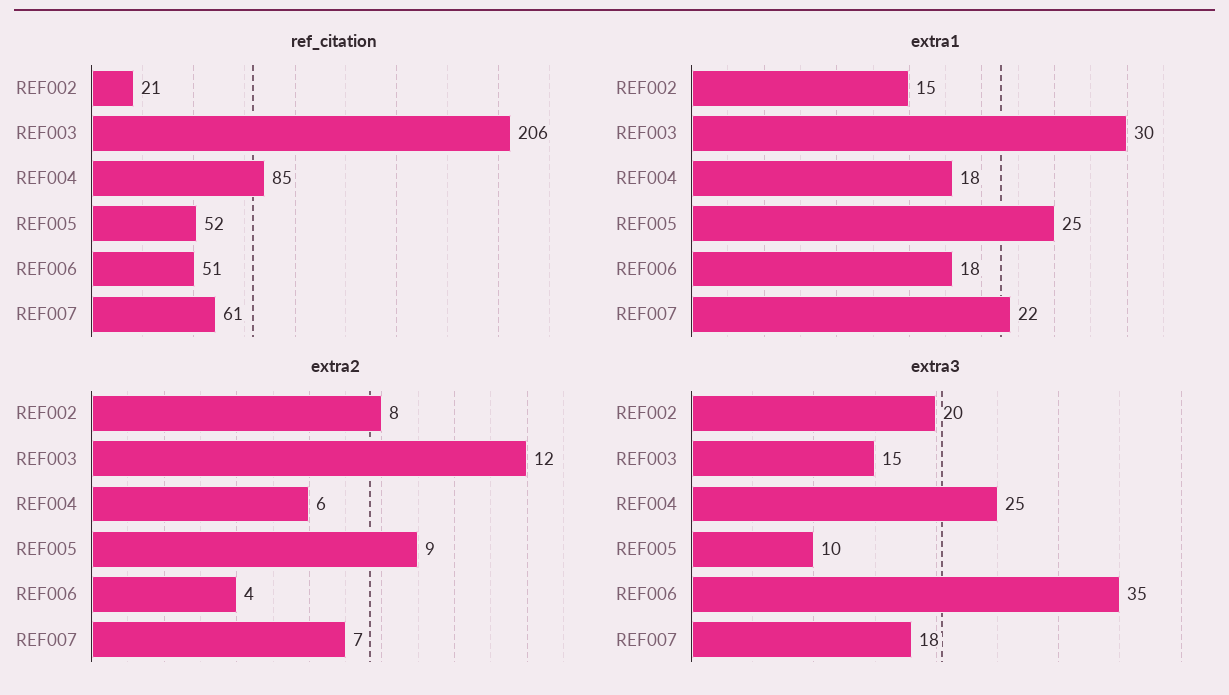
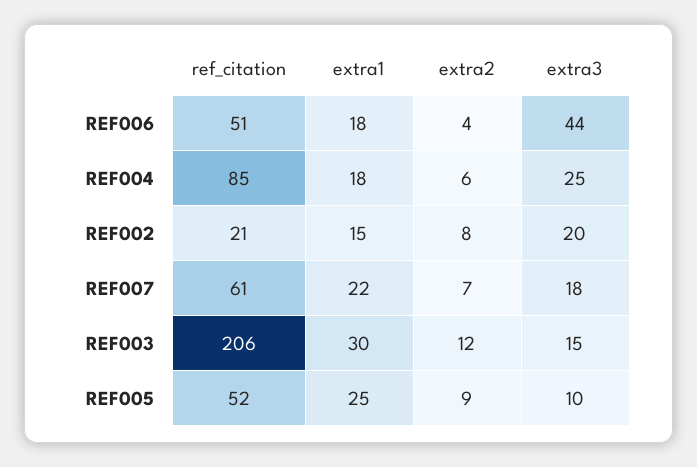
  {
    "ref_citation": {
      "REF002": 21,
      "REF003": 206,
      "REF004": 85,
      "REF005": 52,
      "REF006": 51,
      "REF007": 61
    },
    "extra1": {
      "REF002": 15,
      "REF003": 30,
      "REF004": 18,
      "REF005": 25,
      "REF006": 18,
      "REF007": 22
    },
    "extra2": {
      "REF002": 8,
      "REF003": 12,
      "REF004": 6,
      "REF005": 9,
      "REF006": 4,
      "REF007": 7
    },
    "extra3": {
      "REF002": 20,
      "REF003": 15,
      "REF004": 25,
      "REF005": 10,
-     "REF006": 35,
+     "REF006": 44,
      "REF007": 18
    }
  }

